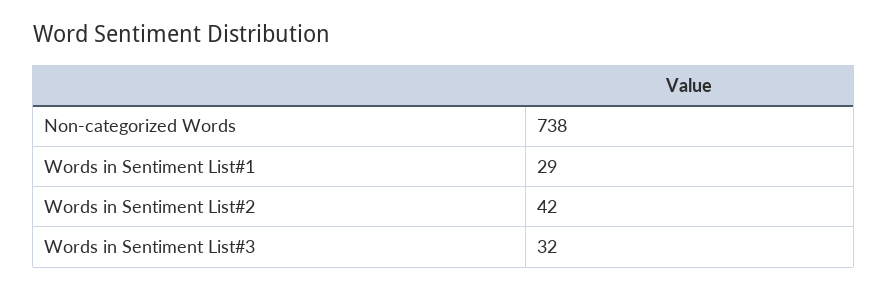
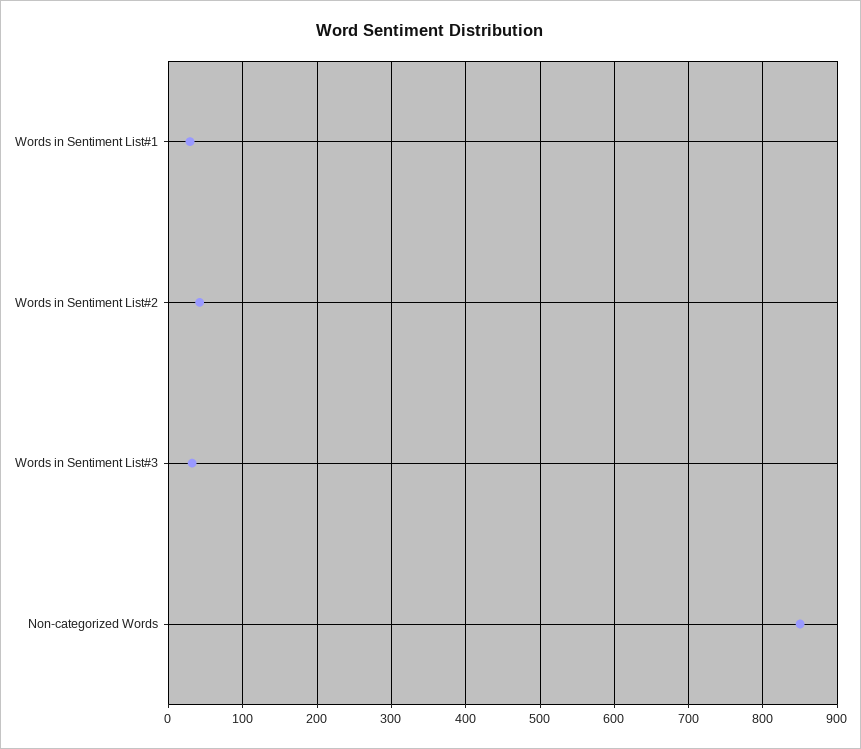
  {
-   "Non-categorized Words": 738,
+   "Non-categorized Words": 850,
    "Words in Sentiment List#1": 29,
    "Words in Sentiment List#2": 42,
    "Words in Sentiment List#3": 32
  }

